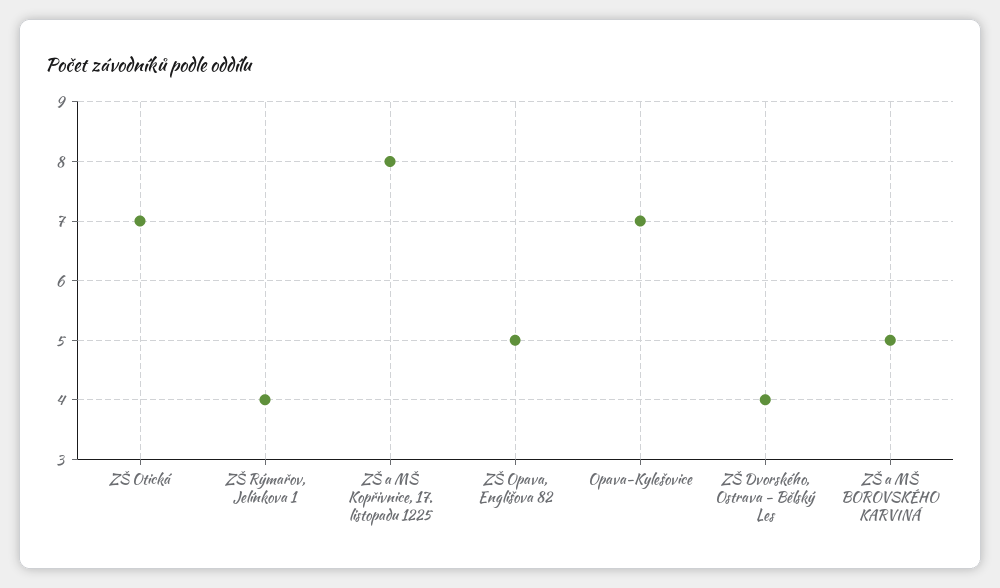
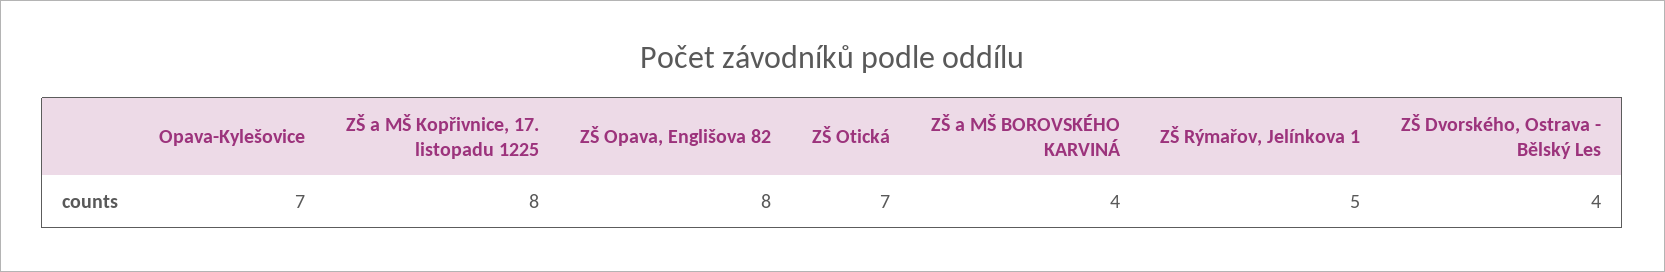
  {
    "ZŠ Otická": 7,
-   "ZŠ Rýmařov, Jelínkova 1": 4,
+   "ZŠ Rýmařov, Jelínkova 1": 5,
    "ZŠ a MŠ Kopřivnice, 17. listopadu 1225": 8,
-   "ZŠ Opava, Englišova 82": 5,
+   "ZŠ Opava, Englišova 82": 8,
    "Opava-Kylešovice": 7,
    "ZŠ Dvorského, Ostrava - Bělský Les": 4,
-   "ZŠ a MŠ BOROVSKÉHO KARVINÁ": 5
+   "ZŠ a MŠ BOROVSKÉHO KARVINÁ": 4
  }

